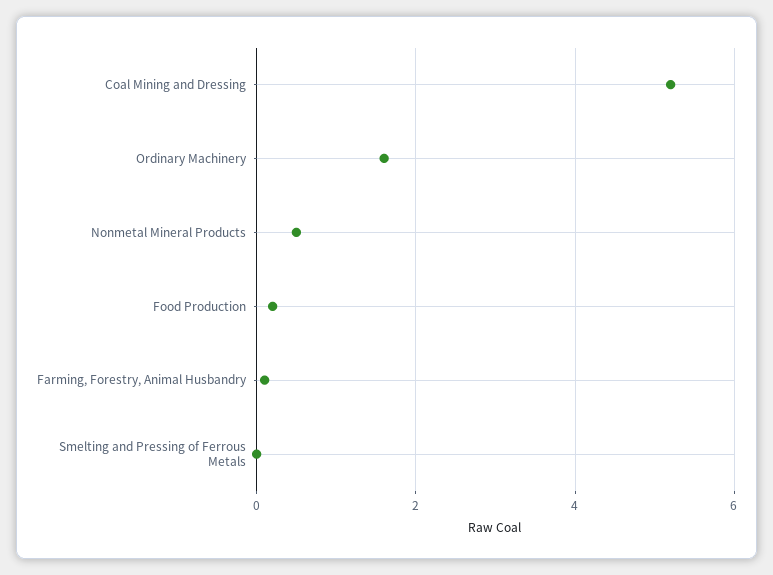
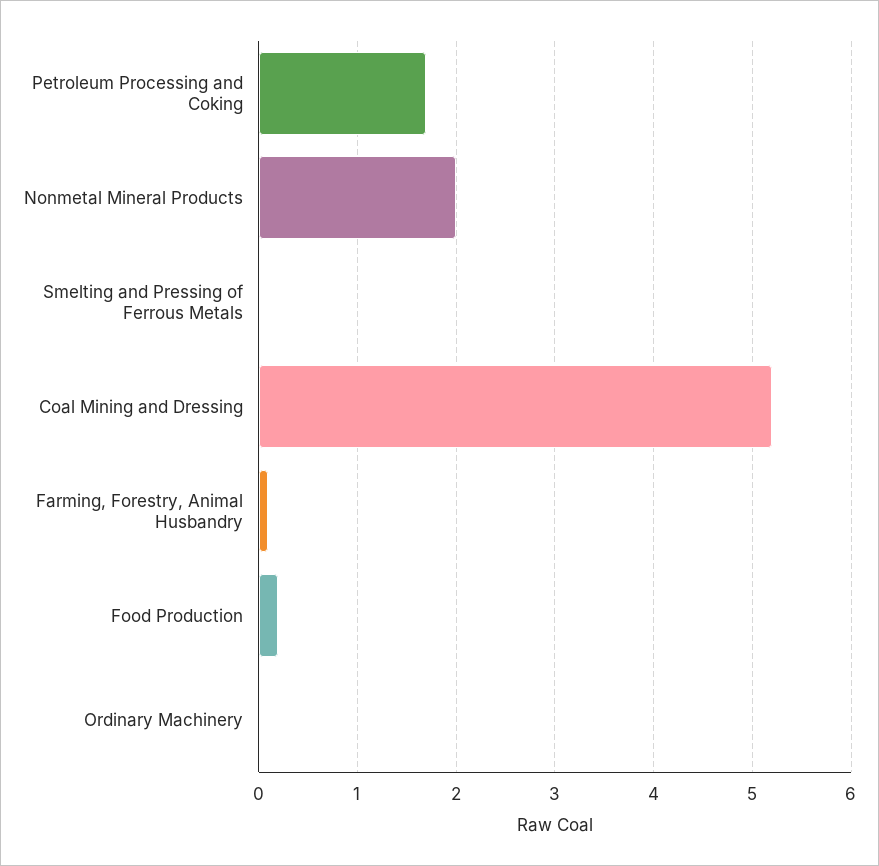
  {
    "Coal Mining and Dressing": 5.2,
-   "Ordinary Machinery": 1.5,
+   "Ordinary Machinery": 0,
-   "Nonmetal Mineral Products": 0.5,
+   "Nonmetal Mineral Products": 2,
    "Food Production": 0.2,
    "Farming, Forestry, Animal Husbandry": 0.1,
-   "Smelting and Pressing of Ferrous Metals": 0
+   "Smelting and Pressing of Ferrous Metals": 0,
+   "Petroleum Processing and Coking": 1.7
  }

